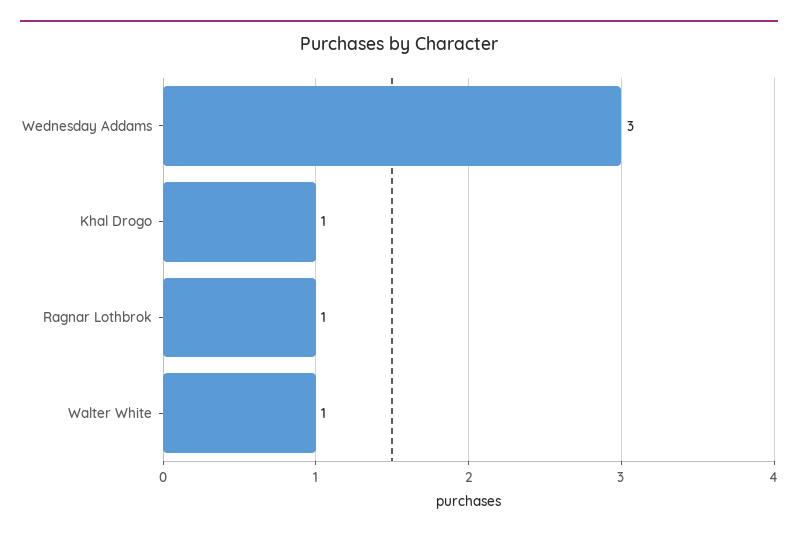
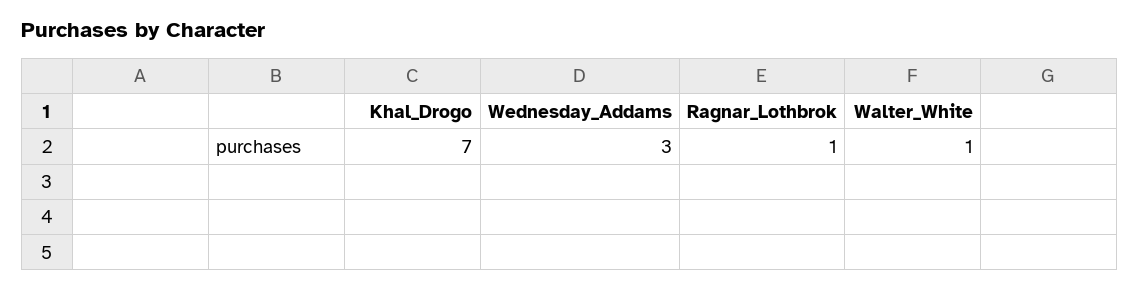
  {
    "Wednesday Addams": 3,
-   "Khal Drogo": 1,
+   "Khal Drogo": 7,
    "Ragnar Lothbrok": 1,
    "Walter White": 1
  }

